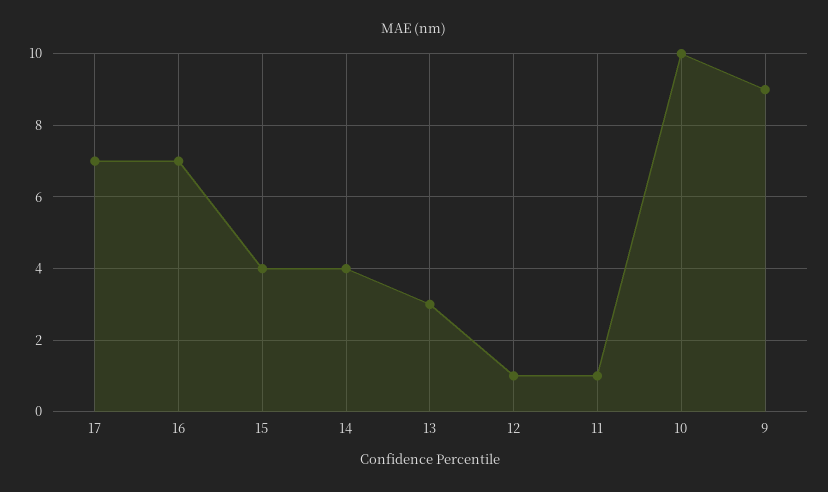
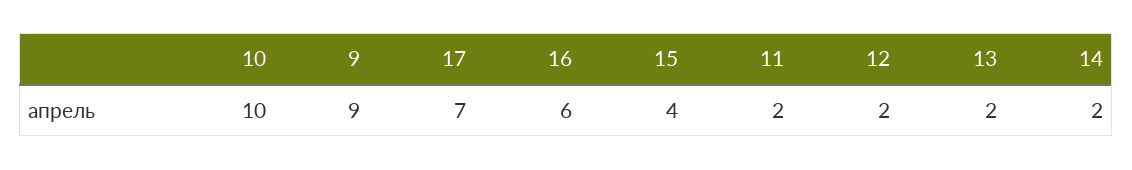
  {
    "17": 7,
-   "16": 7,
+   "16": 6,
    "15": 4,
-   "14": 4,
+   "14": 2,
-   "13": 3,
+   "13": 2,
-   "12": 1,
+   "12": 2,
-   "11": 1,
+   "11": 2,
    "10": 10,
    "9": 9
  }

